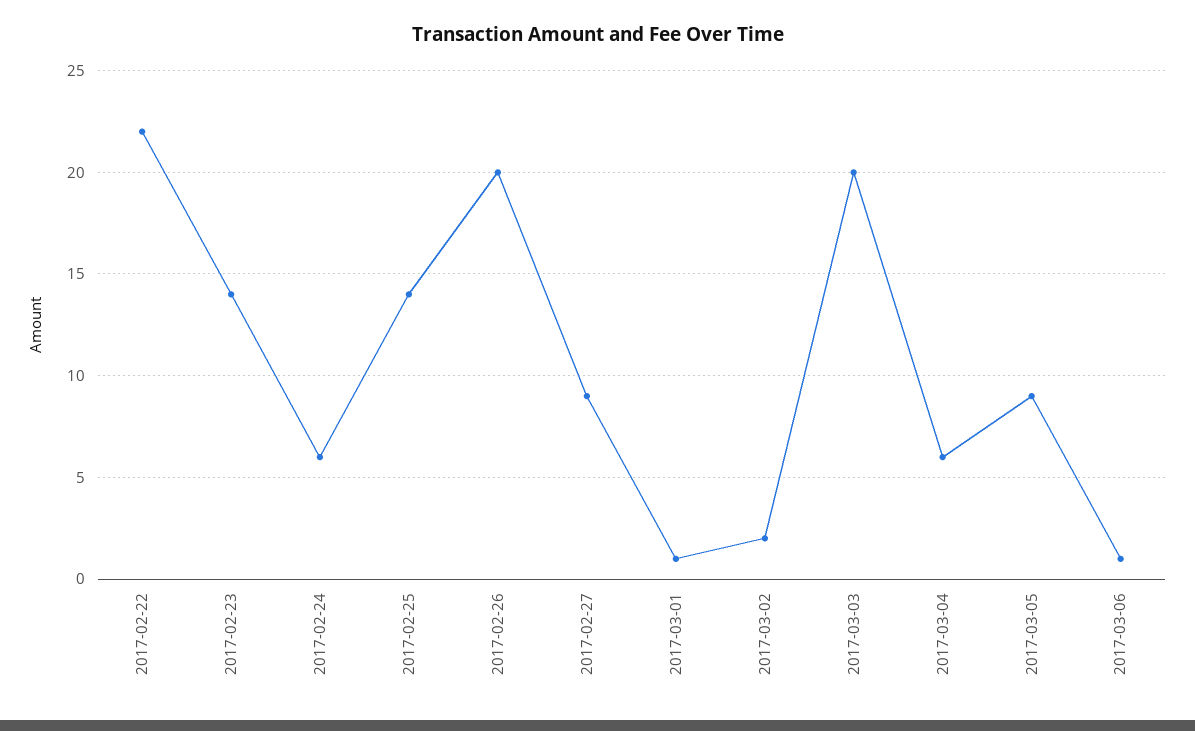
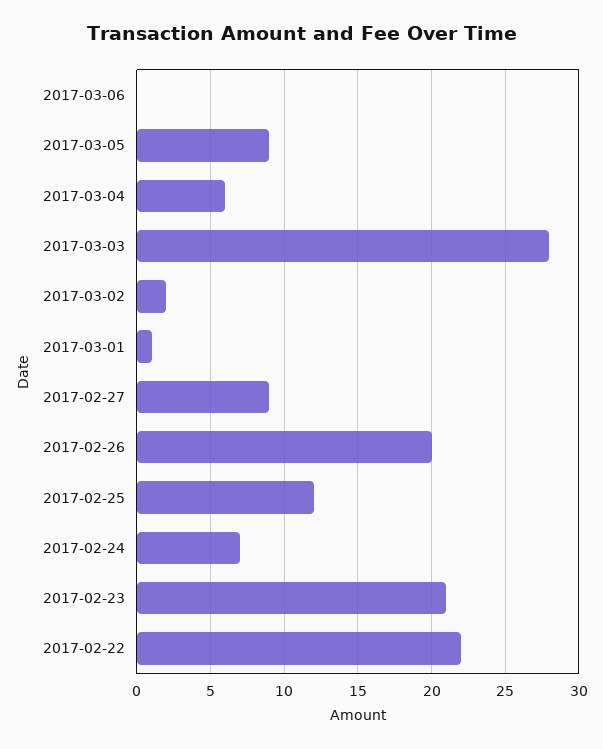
  {
    "2017-02-22": 22,
-   "2017-02-23": 14,
+   "2017-02-23": 21,
-   "2017-02-24": 6,
+   "2017-02-24": 7,
-   "2017-02-25": 14,
+   "2017-02-25": 12,
    "2017-02-26": 20,
    "2017-02-27": 9,
    "2017-03-01": 1,
    "2017-03-02": 2,
-   "2017-03-03": 20,
+   "2017-03-03": 28,
    "2017-03-04": 6,
    "2017-03-05": 9,
-   "2017-03-06": 1
+   "2017-03-06": 0
  }

